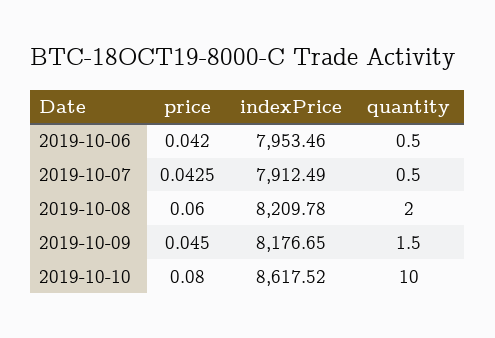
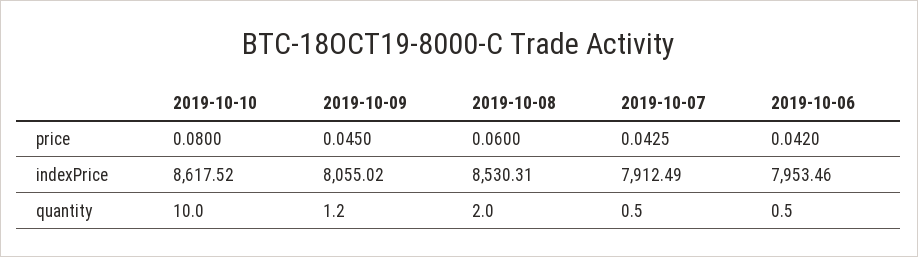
  {
    "price": {
      "2019-10-06": 0.042,
      "2019-10-07": 0.0425,
      "2019-10-08": 0.06,
      "2019-10-09": 0.045,
      "2019-10-10": 0.08
    },
    "indexPrice": {
      "2019-10-06": 7953.46,
      "2019-10-07": 7912.49,
-     "2019-10-08": 8209.78,
+     "2019-10-08": 8530.31,
-     "2019-10-09": 8176.65,
+     "2019-10-09": 8055.02,
      "2019-10-10": 8617.52
    },
    "quantity": {
      "2019-10-06": 0.5,
      "2019-10-07": 0.5,
      "2019-10-08": 2,
-     "2019-10-09": 1.5,
+     "2019-10-09": 1.2,
      "2019-10-10": 10
    }
  }

